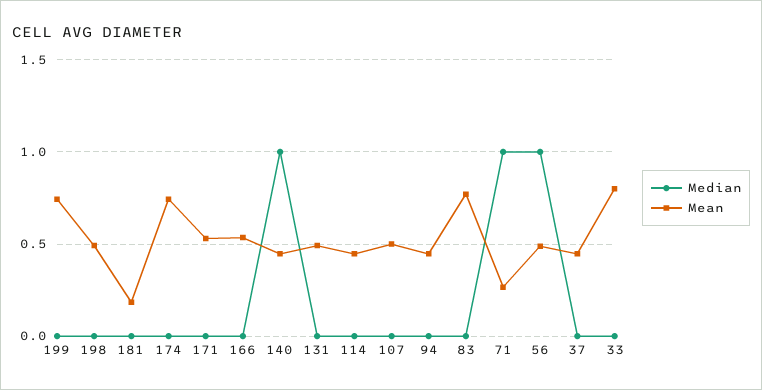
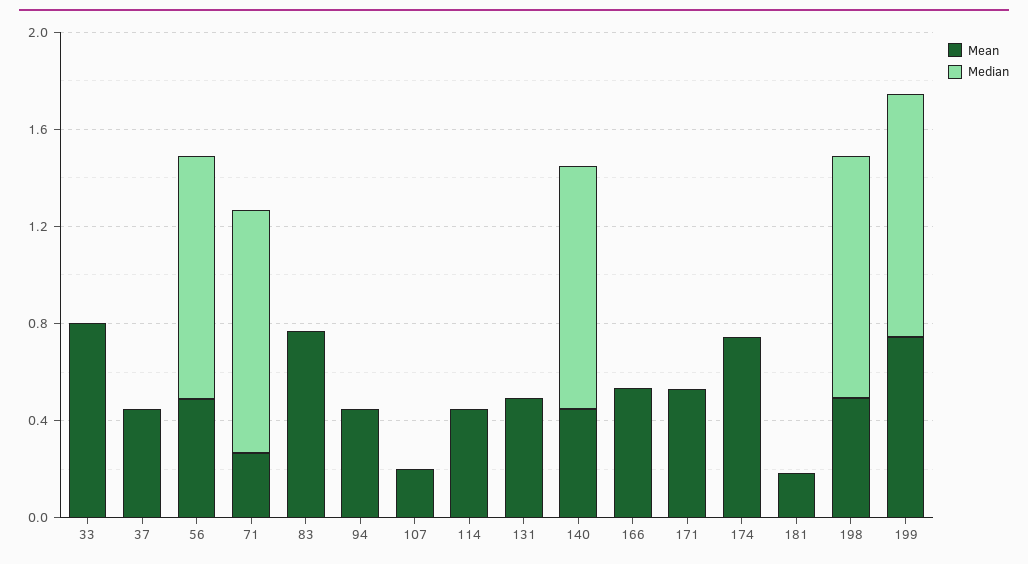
  {
    "Median": {
-     "199": 0,
+     "199": 1,
-     "198": 0,
+     "198": 1,
      "181": 0,
      "174": 0,
      "171": 0,
      "166": 0,
      "140": 1,
      "131": 0,
      "114": 0,
      "107": 0,
      "94": 0,
      "83": 0,
      "71": 1,
      "56": 1,
      "37": 0,
      "33": 0
    },
    "Mean": {
      "199": 0.75,
      "198": 0.5,
      "181": 0.2,
      "174": 0.75,
      "171": 0.55,
      "166": 0.55,
      "140": 0.45,
      "131": 0.5,
      "114": 0.45,
-     "107": 0.5,
+     "107": 0.2,
      "94": 0.45,
      "83": 0.75,
      "71": 0.25,
      "56": 0.5,
      "37": 0.45,
      "33": 0.8
    }
  }

